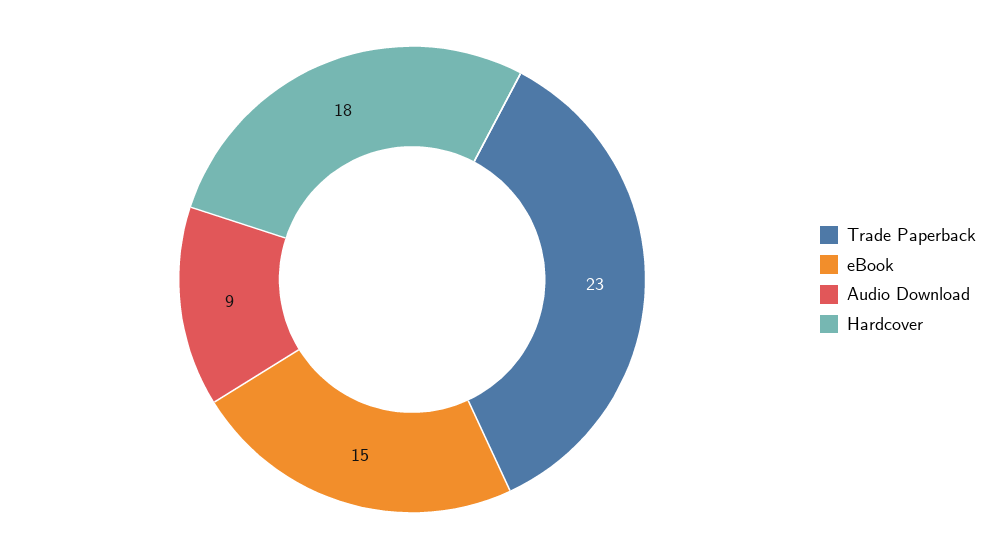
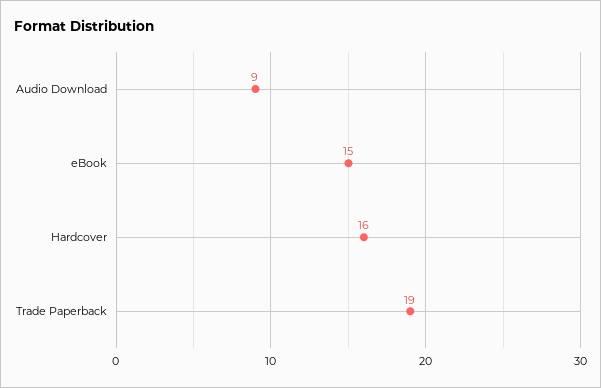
  {
-   "Trade Paperback": 23,
+   "Trade Paperback": 19,
    "eBook": 15,
    "Audio Download": 9,
-   "Hardcover": 18
+   "Hardcover": 16
  }

